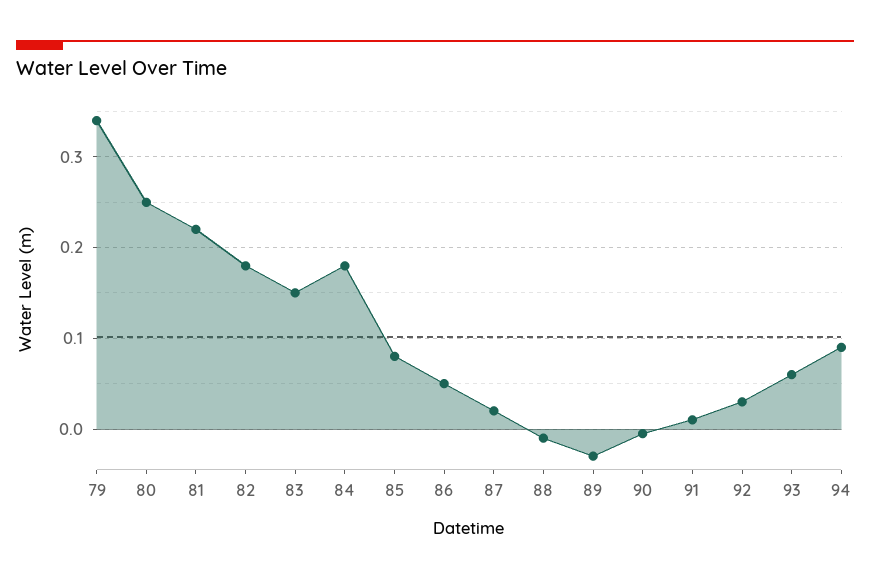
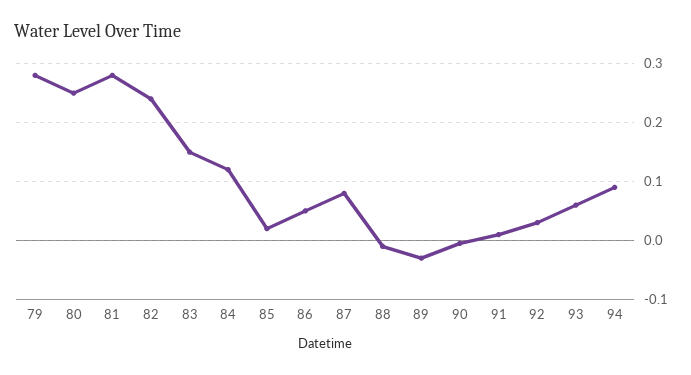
  {
-   "79": 0.34,
+   "79": 0.28,
    "80": 0.25,
-   "81": 0.22,
+   "81": 0.28,
-   "82": 0.18,
+   "82": 0.24,
    "83": 0.15,
-   "84": 0.18,
+   "84": 0.12,
-   "85": 0.08,
+   "85": 0.02,
    "86": 0.05,
-   "87": 0.02,
+   "87": 0.08,
    "88": -0.01,
    "89": -0.03,
    "90": -0.01,
    "91": 0.01,
    "92": 0.03,
    "93": 0.06,
    "94": 0.09
  }

